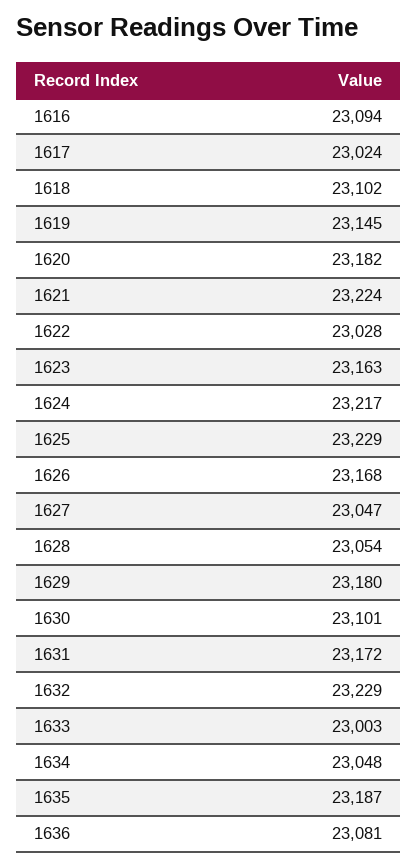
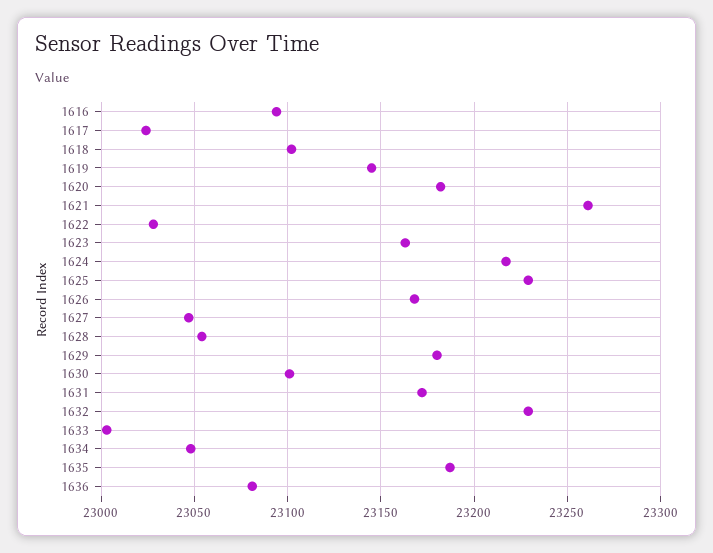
  {
    "1616": 23094,
    "1617": 23024,
    "1618": 23102,
    "1619": 23145,
    "1620": 23182,
-   "1621": 23224,
+   "1621": 23260,
    "1622": 23028,
    "1623": 23163,
    "1624": 23217,
    "1625": 23229,
    "1626": 23168,
    "1627": 23047,
    "1628": 23054,
    "1629": 23180,
    "1630": 23101,
    "1631": 23172,
    "1632": 23229,
    "1633": 23003,
    "1634": 23048,
    "1635": 23187,
    "1636": 23081
  }

